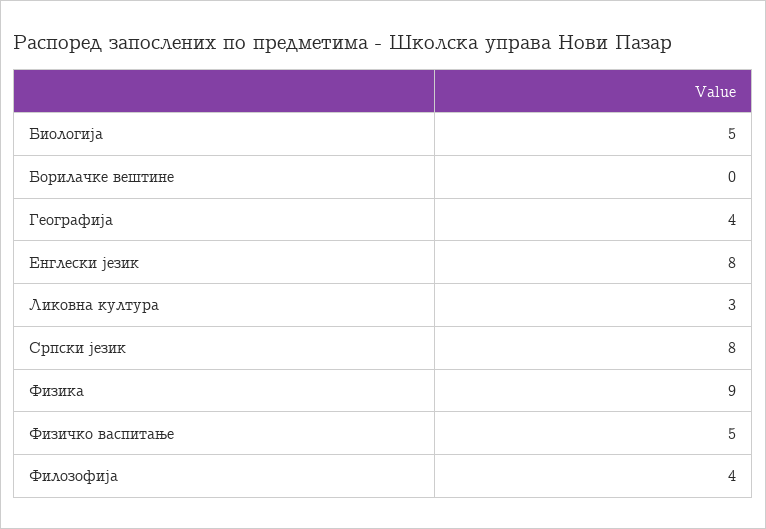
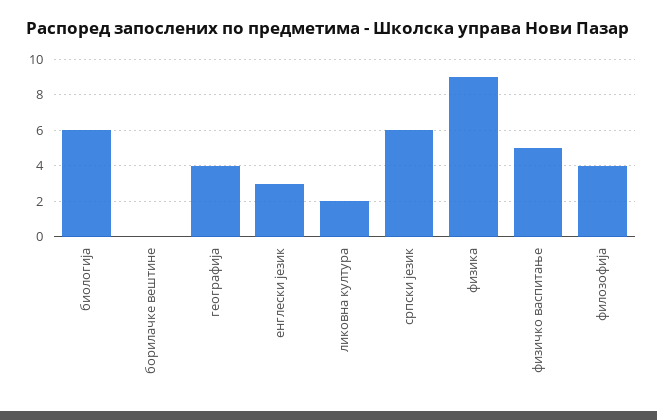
  {
-   "Биологија": 5,
+   "Биологија": 6,
    "Борилачке вештине": 0,
    "Географија": 4,
-   "Енглески језик": 8,
+   "Енглески језик": 3,
-   "Ликовна култура": 3,
+   "Ликовна култура": 2,
-   "Српски језик": 8,
+   "Српски језик": 6,
    "Физика": 9,
    "Физичко васпитање": 5,
    "Филозофија": 4
  }

